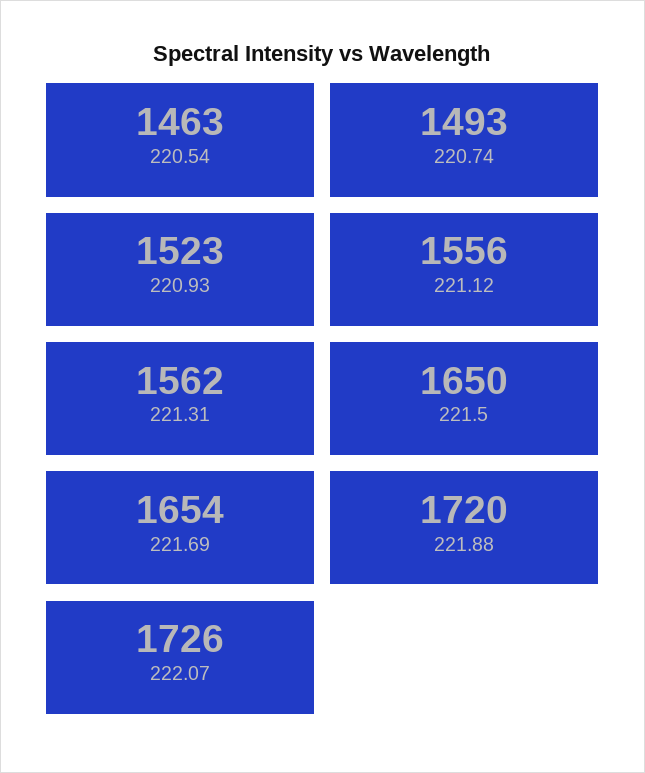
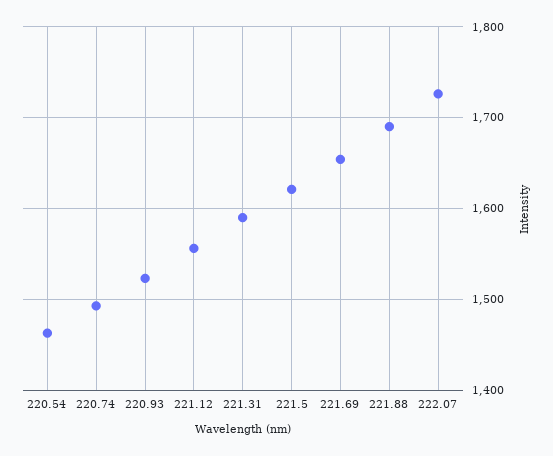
  {
    "220.54": 1463,
    "220.74": 1493,
    "220.93": 1523,
    "221.12": 1556,
-   "221.31": 1562,
+   "221.31": 1590,
-   "221.5": 1650,
+   "221.5": 1620,
    "221.69": 1654,
-   "221.88": 1720,
+   "221.88": 1690,
    "222.07": 1726
  }

